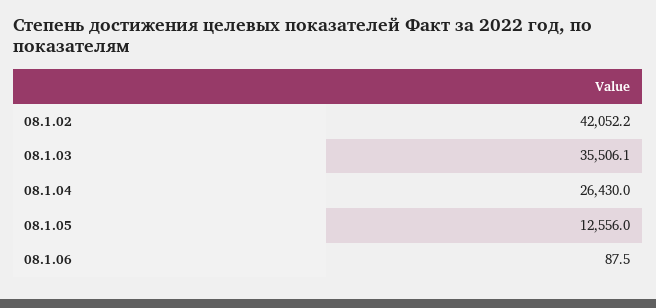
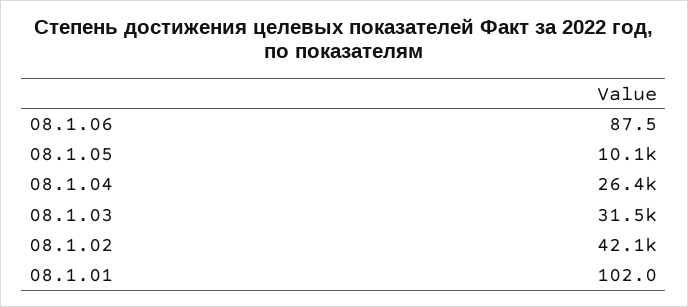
  {
    "08.1.02": 42052.2,
-   "08.1.03": 35506.1,
+   "08.1.03": 31500,
    "08.1.04": 26430,
-   "08.1.05": 12556,
+   "08.1.05": 10100,
-   "08.1.06": 87.5
+   "08.1.06": 87.5,
+   "08.1.01": 102
  }

